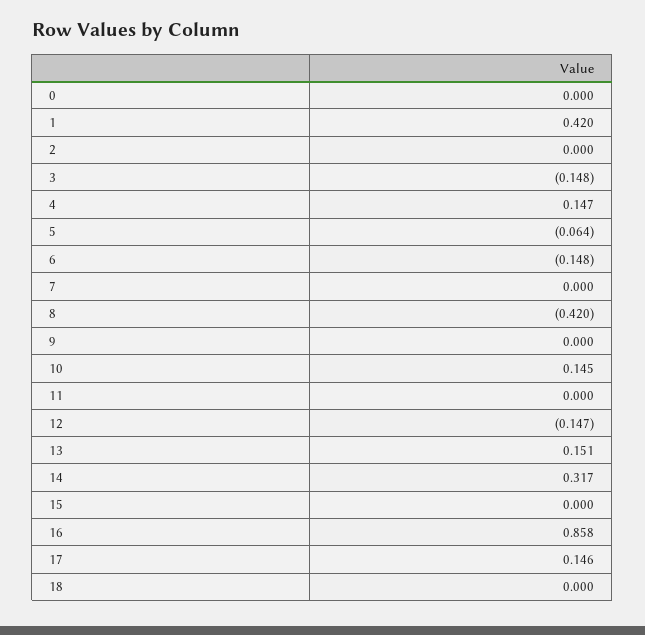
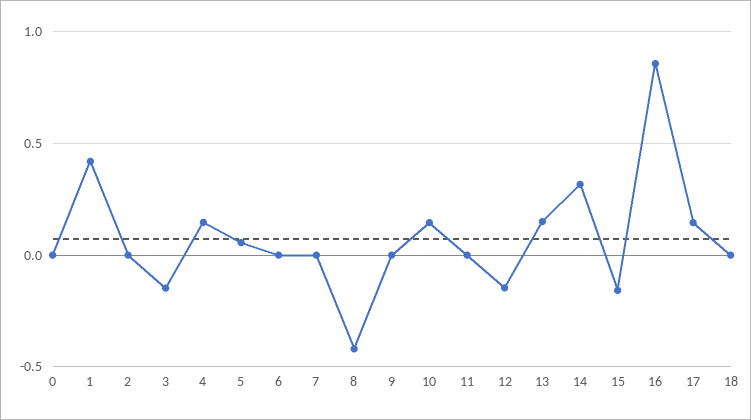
  {
    "0": 0,
    "1": 0.42,
    "2": 0,
    "3": -0.148,
    "4": 0.147,
-   "5": -0.064,
+   "5": 0.05,
-   "6": -0.148,
+   "6": 0,
    "7": 0,
    "8": -0.42,
    "9": 0,
    "10": 0.145,
    "11": 0,
    "12": -0.147,
    "13": 0.151,
    "14": 0.317,
-   "15": 0,
+   "15": -0.15,
    "16": 0.858,
    "17": 0.146,
    "18": 0
  }

